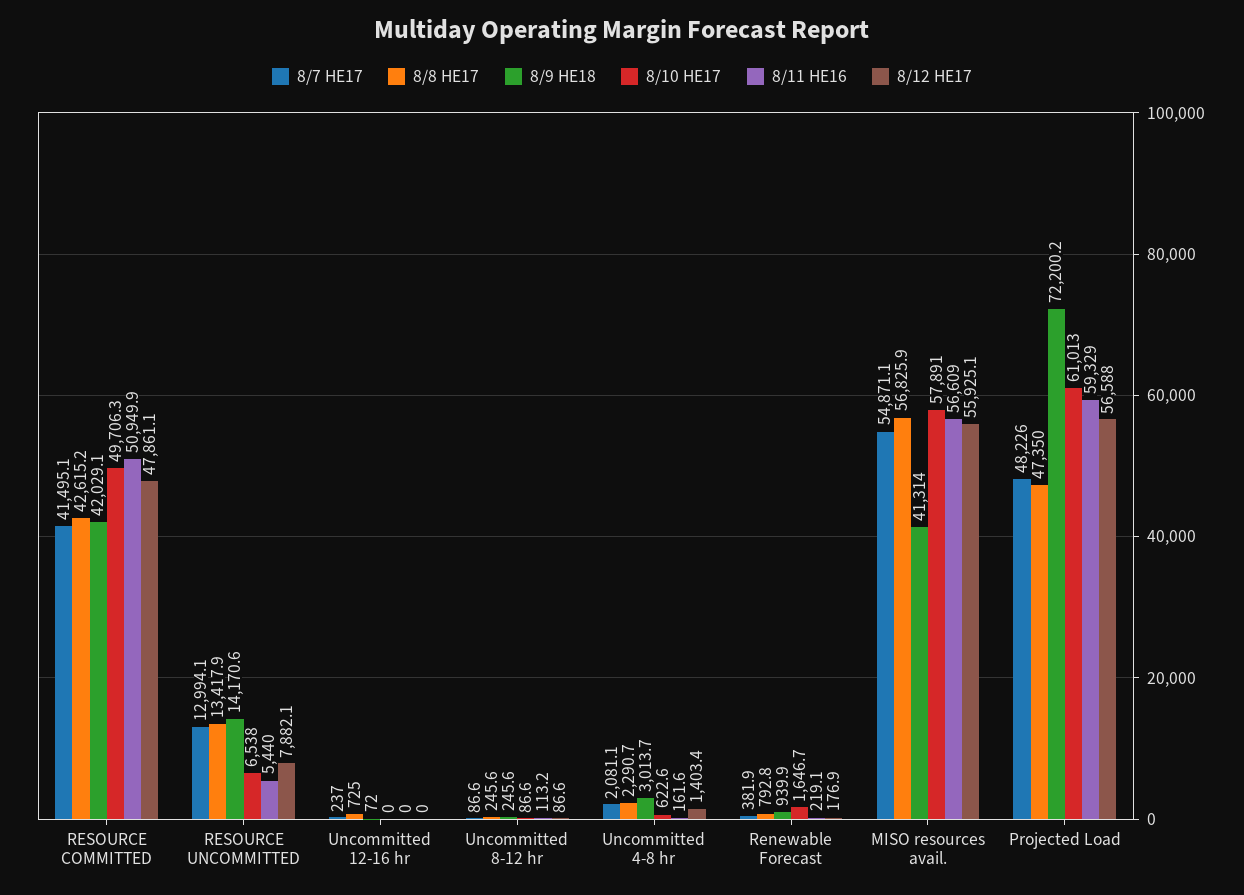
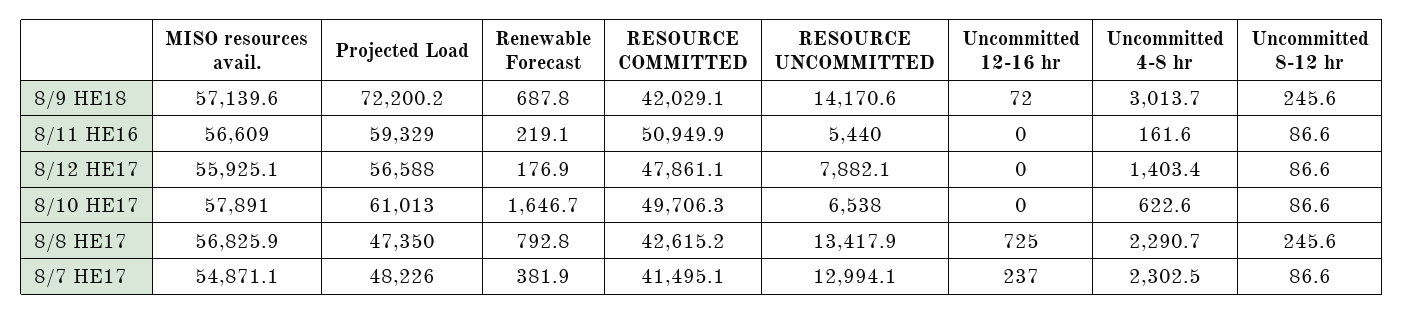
  {
    "8/7 HE17": {
      "RESOURCE COMMITTED": 41495.1,
      "RESOURCE UNCOMMITTED": 12994.1,
      "Uncommitted 12-16 hr": 237,
      "Uncommitted 8-12 hr": 86.6,
-     "Uncommitted 4-8 hr": 2081.1,
+     "Uncommitted 4-8 hr": 2302.5,
      "Renewable Forecast": 381.9,
      "MISO resources avail.": 54871.1,
      "Projected Load": 48226
    },
    "8/8 HE17": {
      "RESOURCE COMMITTED": 42615.2,
      "RESOURCE UNCOMMITTED": 13417.9,
      "Uncommitted 12-16 hr": 725,
      "Uncommitted 8-12 hr": 245.6,
      "Uncommitted 4-8 hr": 2290.7,
      "Renewable Forecast": 792.8,
      "MISO resources avail.": 56825.9,
      "Projected Load": 47350
    },
    "8/9 HE18": {
      "RESOURCE COMMITTED": 42029.1,
      "RESOURCE UNCOMMITTED": 14170.6,
      "Uncommitted 12-16 hr": 72,
      "Uncommitted 8-12 hr": 245.6,
      "Uncommitted 4-8 hr": 3013.7,
-     "Renewable Forecast": 939.9,
+     "Renewable Forecast": 687.8,
-     "MISO resources avail.": 41314,
+     "MISO resources avail.": 57139.6,
      "Projected Load": 72200.2
    },
    "8/10 HE17": {
      "RESOURCE COMMITTED": 49706.3,
      "RESOURCE UNCOMMITTED": 6538,
      "Uncommitted 12-16 hr": 0,
      "Uncommitted 8-12 hr": 86.6,
      "Uncommitted 4-8 hr": 622.6,
      "Renewable Forecast": 1646.7,
      "MISO resources avail.": 57891,
      "Projected Load": 61013
    },
    "8/11 HE16": {
      "RESOURCE COMMITTED": 50949.9,
      "RESOURCE UNCOMMITTED": 5440,
      "Uncommitted 12-16 hr": 0,
-     "Uncommitted 8-12 hr": 113.2,
+     "Uncommitted 8-12 hr": 86.6,
      "Uncommitted 4-8 hr": 161.6,
      "Renewable Forecast": 219.1,
      "MISO resources avail.": 56609,
      "Projected Load": 59329
    },
    "8/12 HE17": {
      "RESOURCE COMMITTED": 47861.1,
      "RESOURCE UNCOMMITTED": 7882.1,
      "Uncommitted 12-16 hr": 0,
      "Uncommitted 8-12 hr": 86.6,
      "Uncommitted 4-8 hr": 1403.4,
      "Renewable Forecast": 176.9,
      "MISO resources avail.": 55925.1,
      "Projected Load": 56588
    }
  }

